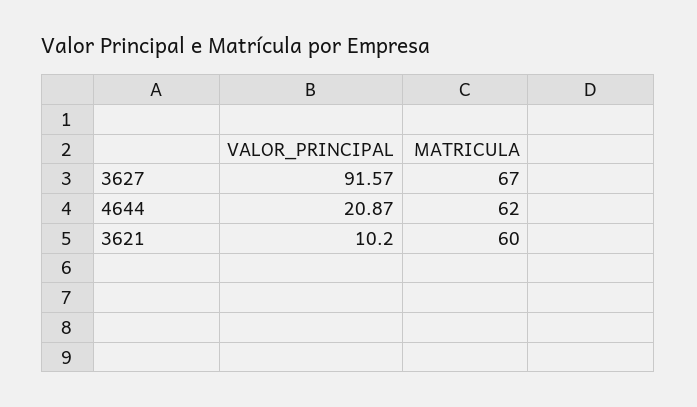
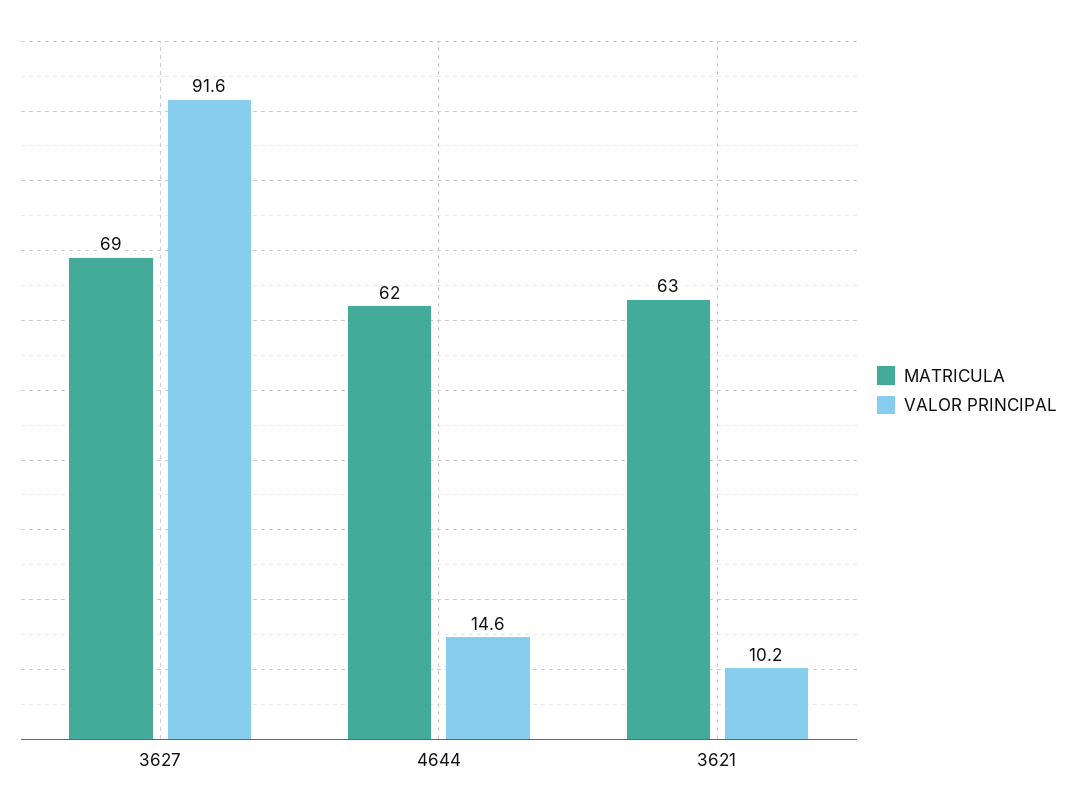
  {
    "VALOR_PRINCIPAL": {
      "3627": 91.57,
-     "4644": 20.87,
+     "4644": 14.6,
      "3621": 10.2
    },
    "MATRICULA": {
-     "3627": 67,
+     "3627": 69,
      "4644": 62,
-     "3621": 60
+     "3621": 63
    }
  }

